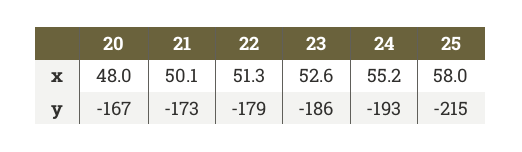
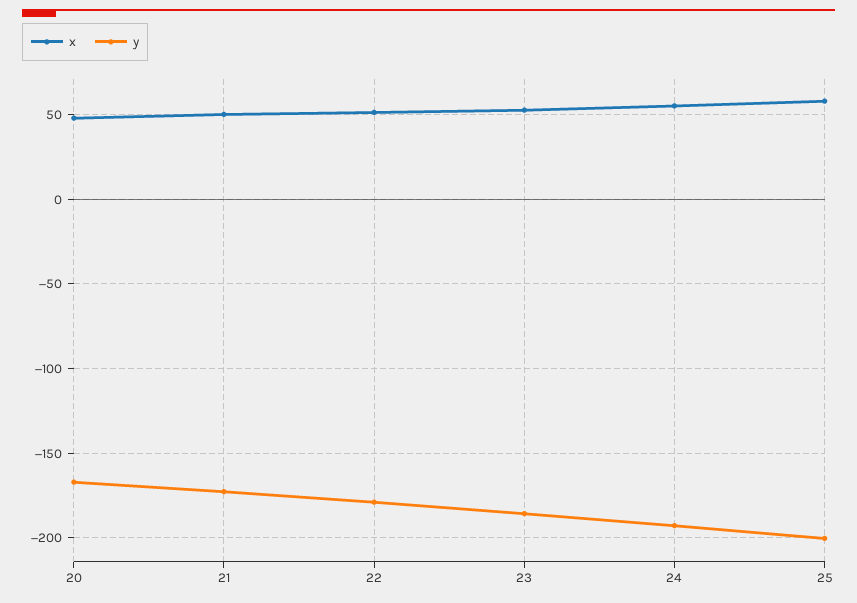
  {
    "x": {
      "20": 48,
      "21": 50.1,
      "22": 51.3,
      "23": 52.6,
      "24": 55.2,
      "25": 58
    },
    "y": {
      "20": -167,
      "21": -173,
      "22": -179,
      "23": -186,
      "24": -193,
-     "25": -215
+     "25": -200
    }
  }

